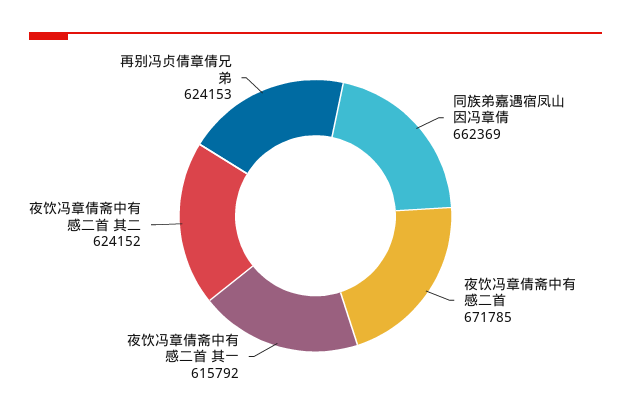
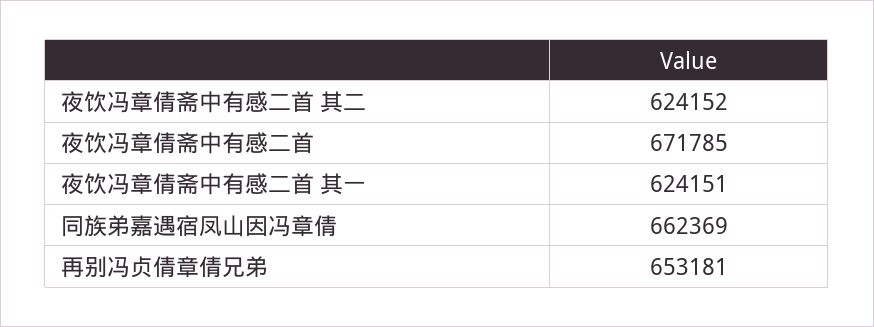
  {
    "同族弟嘉遇宿凤山因冯章倩": 662369,
    "夜饮冯章倩斋中有感二首": 671785,
-   "夜饮冯章倩斋中有感二首 其一": 615792,
+   "夜饮冯章倩斋中有感二首 其一": 624151,
    "夜饮冯章倩斋中有感二首 其二": 624152,
-   "再别冯贞倩章倩兄弟": 624153
+   "再别冯贞倩章倩兄弟": 653181
  }

